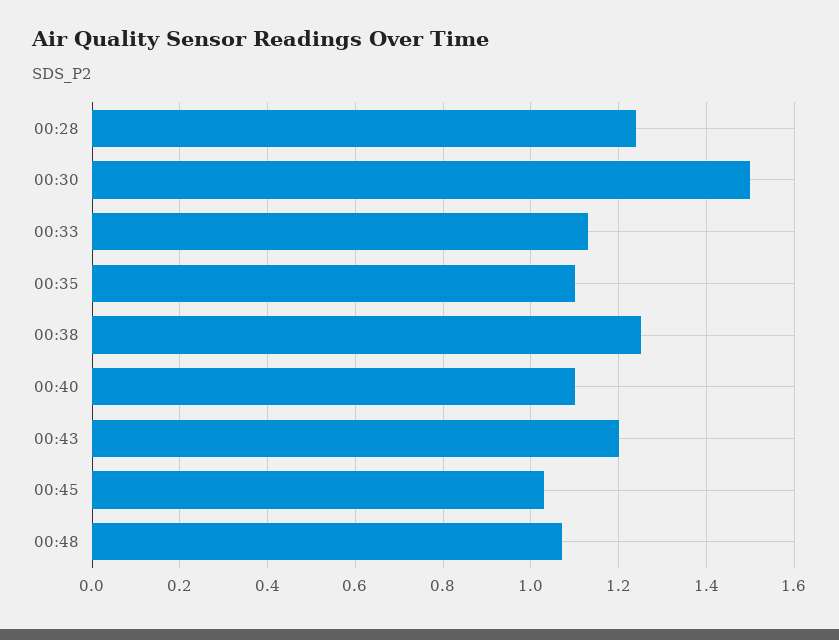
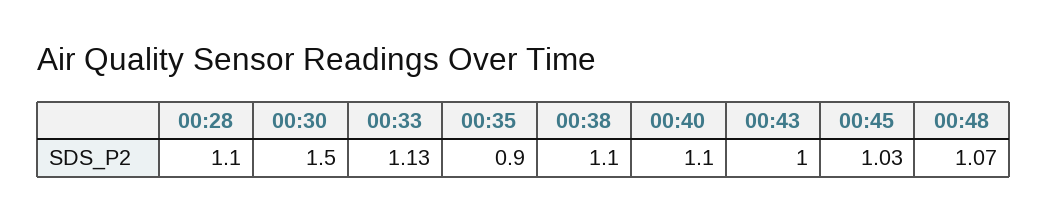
  {
-   "00:28": 1.25,
+   "00:28": 1.1,
    "00:30": 1.5,
    "00:33": 1.13,
-   "00:35": 1.1,
+   "00:35": 0.9,
-   "00:38": 1.25,
+   "00:38": 1.1,
    "00:40": 1.1,
-   "00:43": 1.2,
+   "00:43": 1,
    "00:45": 1.03,
    "00:48": 1.07
  }

